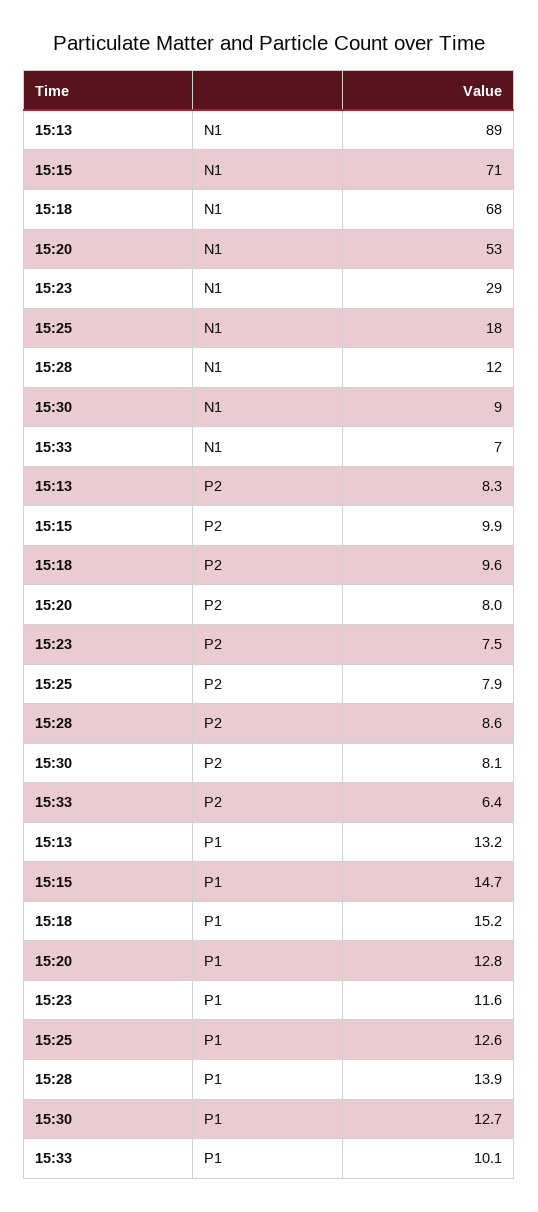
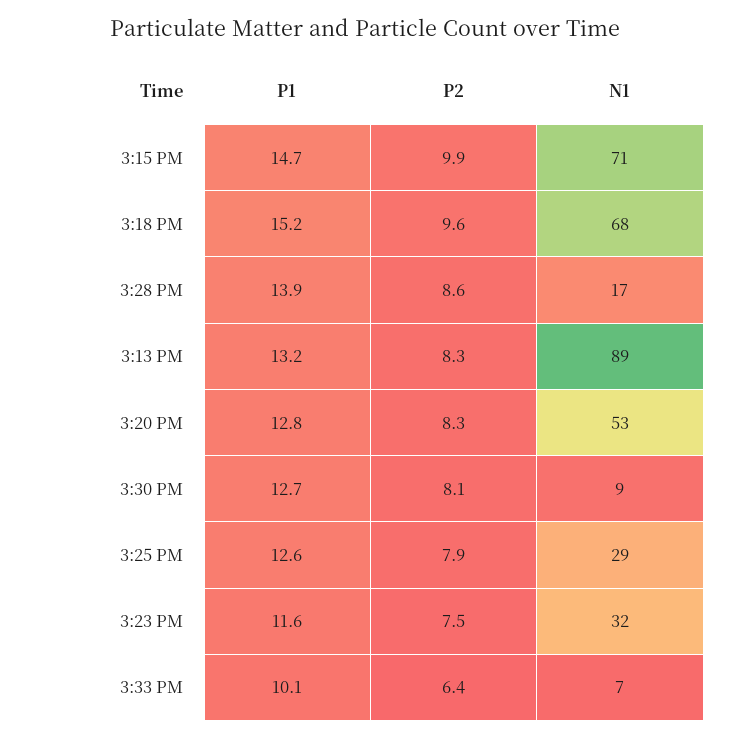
  {
    "15:13": {
      "N1": 89,
      "P2": 8.3,
      "P1": 13.2
    },
    "15:15": {
      "N1": 71,
      "P2": 9.9,
      "P1": 14.7
    },
    "15:18": {
      "N1": 68,
      "P2": 9.6,
      "P1": 15.2
    },
    "15:20": {
      "N1": 53,
-     "P2": 8,
+     "P2": 8.3,
      "P1": 12.8
    },
    "15:23": {
-     "N1": 29,
+     "N1": 32,
      "P2": 7.5,
      "P1": 11.6
    },
    "15:25": {
-     "N1": 18,
+     "N1": 29,
      "P2": 7.9,
      "P1": 12.6
    },
    "15:28": {
-     "N1": 12,
+     "N1": 17,
      "P2": 8.6,
      "P1": 13.9
    },
    "15:30": {
      "N1": 9,
      "P2": 8.1,
      "P1": 12.7
    },
    "15:33": {
      "N1": 7,
      "P2": 6.4,
      "P1": 10.1
    }
  }

